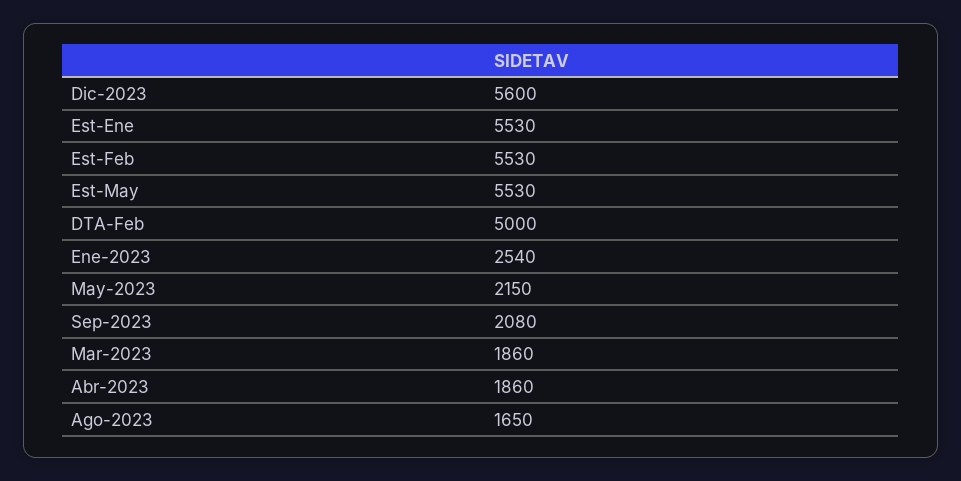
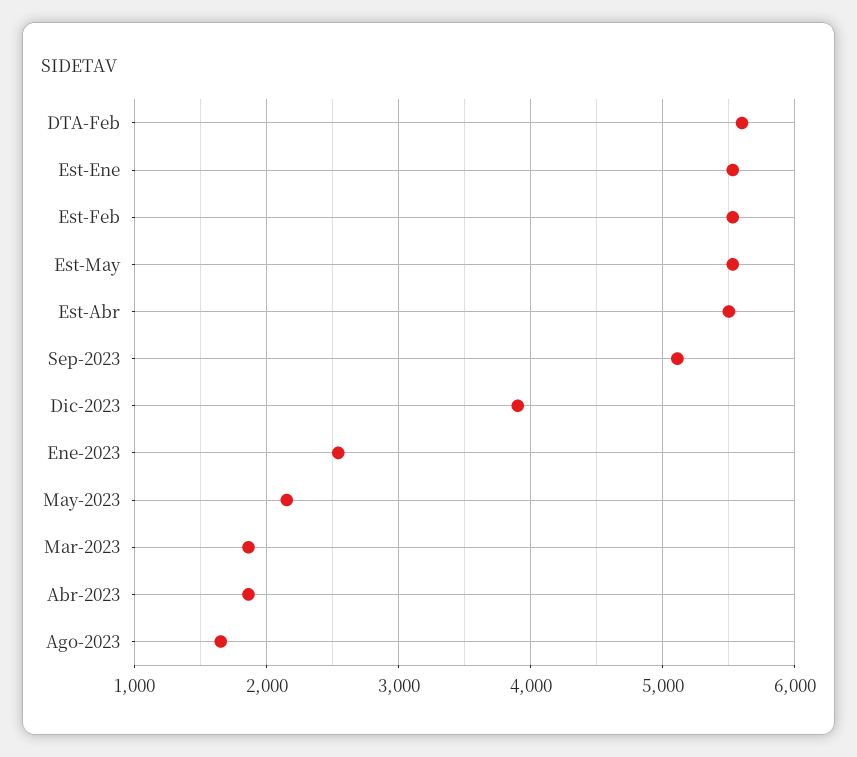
  {
-   "Dic-2023": 5600,
+   "Dic-2023": 3900,
    "Est-Ene": 5530,
    "Est-Feb": 5530,
    "Est-May": 5530,
-   "DTA-Feb": 5000,
+   "DTA-Feb": 5600,
    "Ene-2023": 2540,
    "May-2023": 2150,
-   "Sep-2023": 2080,
+   "Sep-2023": 5100,
    "Mar-2023": 1860,
    "Abr-2023": 1860,
-   "Ago-2023": 1650
+   "Ago-2023": 1650,
+   "Est-Abr": 5500
  }

